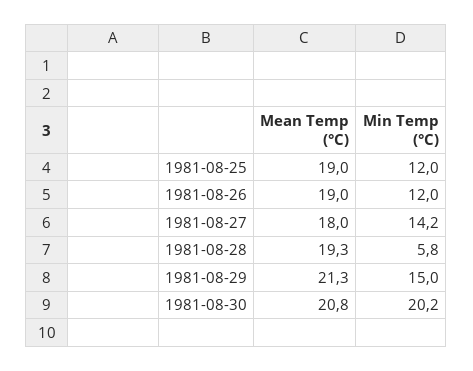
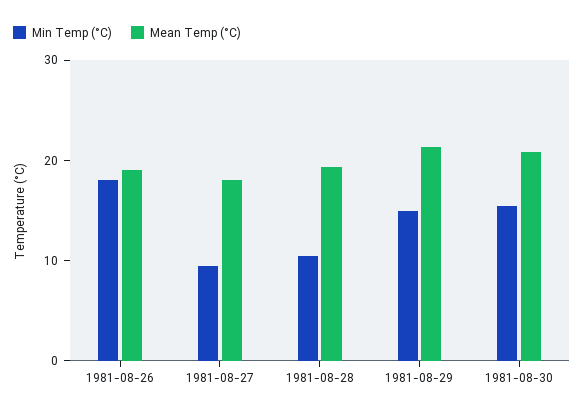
  {
    "Mean Temp (°C)": {
-     "1981-08-25": 19,
      "1981-08-26": 19,
      "1981-08-27": 18,
      "1981-08-28": 19.3,
      "1981-08-29": 21.3,
      "1981-08-30": 20.8
    },
    "Min Temp (°C)": {
-     "1981-08-25": 12,
-     "1981-08-26": 12,
+     "1981-08-26": 18,
-     "1981-08-27": 14.2,
+     "1981-08-27": 10,
-     "1981-08-28": 5.8,
+     "1981-08-28": 10,
      "1981-08-29": 15,
-     "1981-08-30": 20.2
+     "1981-08-30": 16
    }
  }

